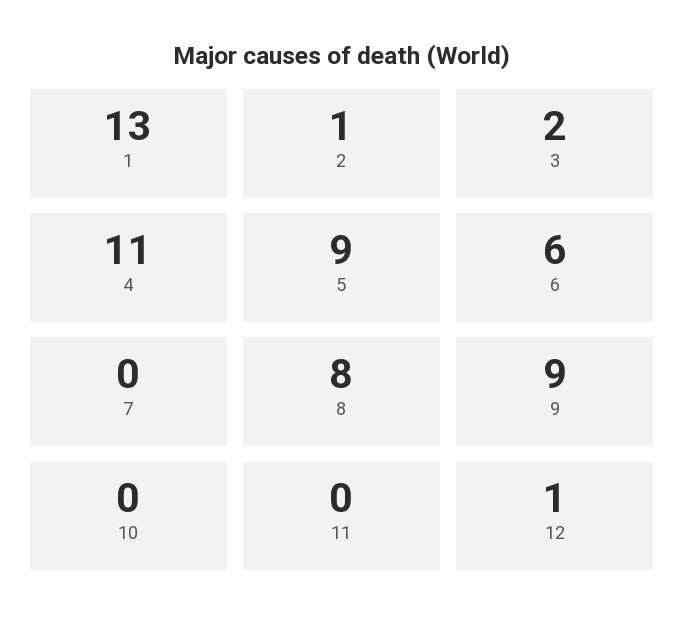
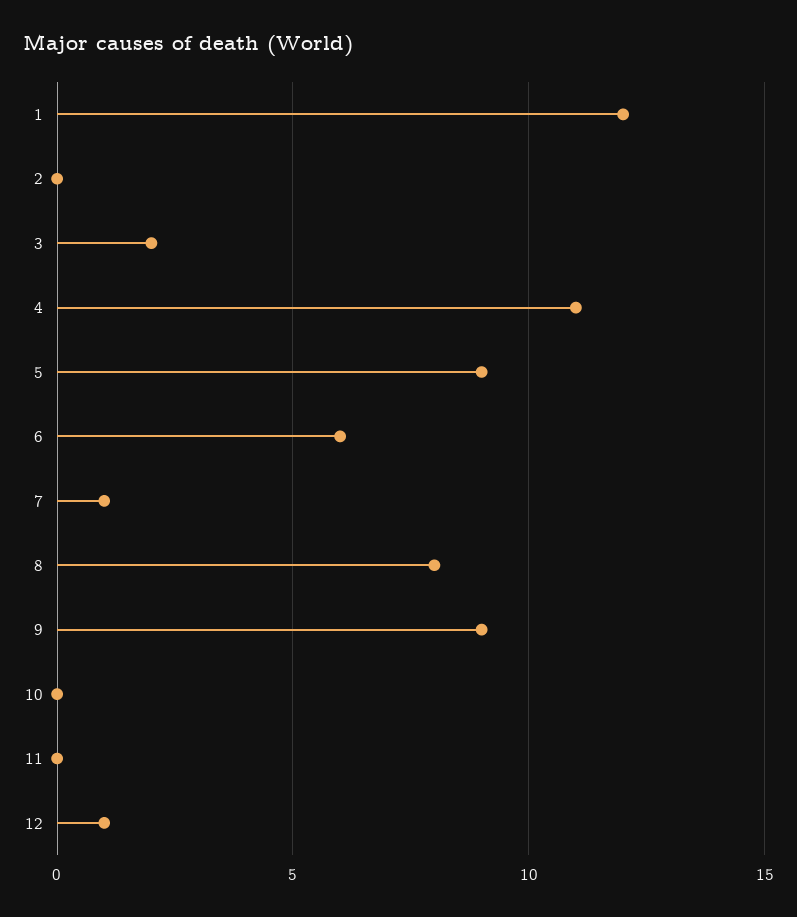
  {
-   "1": 13,
+   "1": 12,
-   "2": 1,
+   "2": 0,
    "3": 2,
    "4": 11,
    "5": 9,
    "6": 6,
-   "7": 0,
+   "7": 1,
    "8": 8,
    "9": 9,
    "10": 0,
    "11": 0,
    "12": 1
  }

